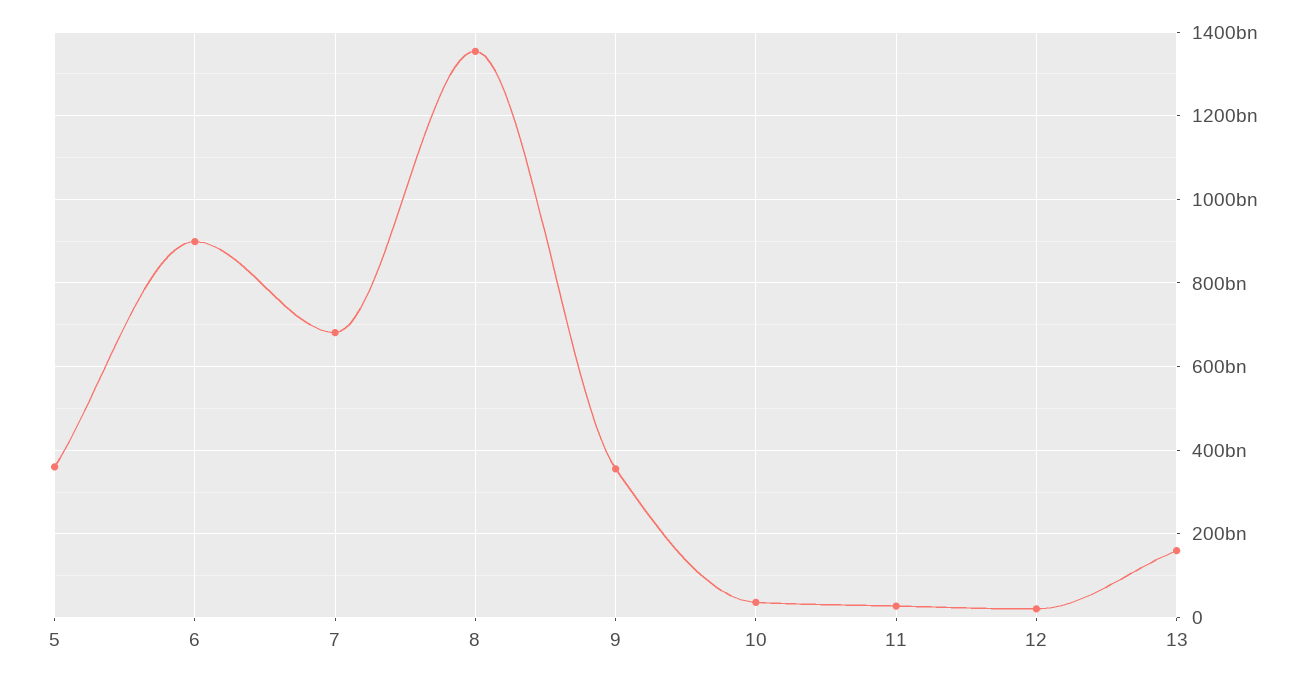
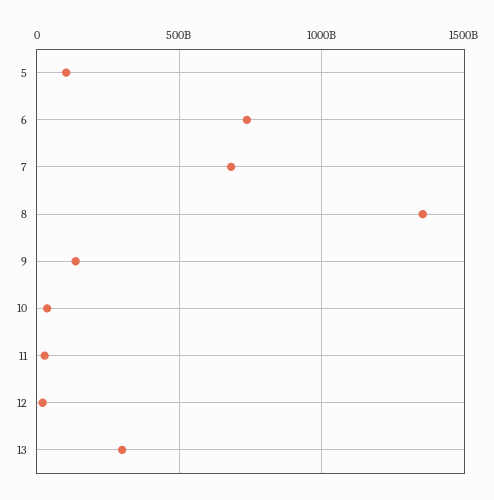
  {
-   "5": 360000000000,
+   "5": 100000000000,
-   "6": 900000000000,
+   "6": 750000000000,
    "7": 680000000000,
    "8": 1360000000000,
-   "9": 360000000000,
+   "9": 150000000000,
    "10": 40000000000,
    "11": 20000000000,
    "12": 20000000000,
-   "13": 160000000000
+   "13": 300000000000
  }

